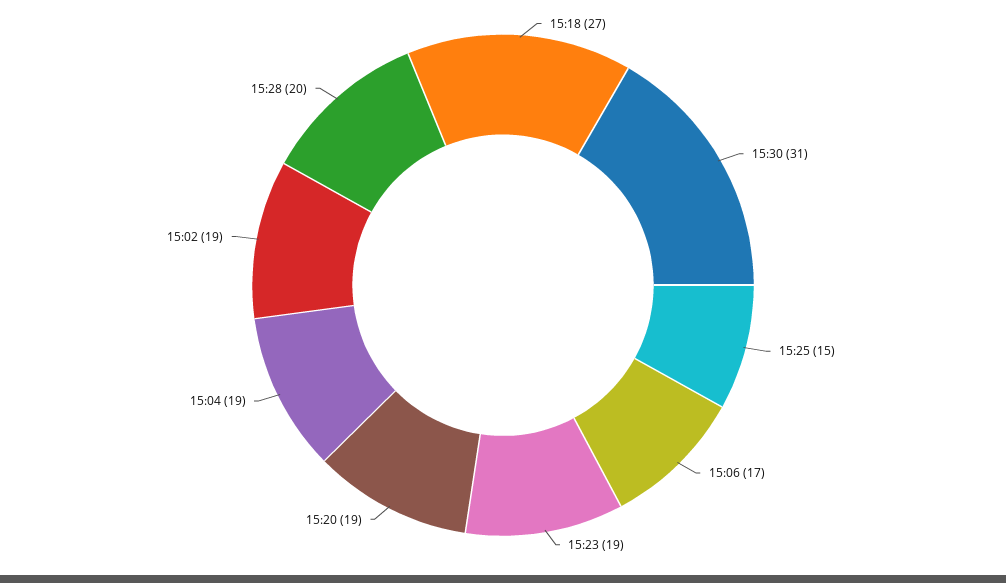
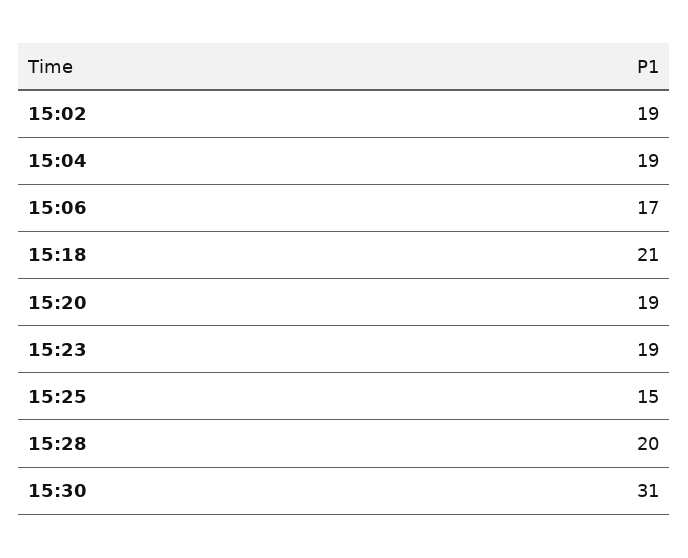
  {
-   "15:18": 27,
+   "15:18": 21,
    "15:30": 31,
    "15:25": 15,
    "15:06": 17,
    "15:23": 19,
    "15:20": 19,
    "15:04": 19,
    "15:02": 19,
    "15:28": 20
  }

